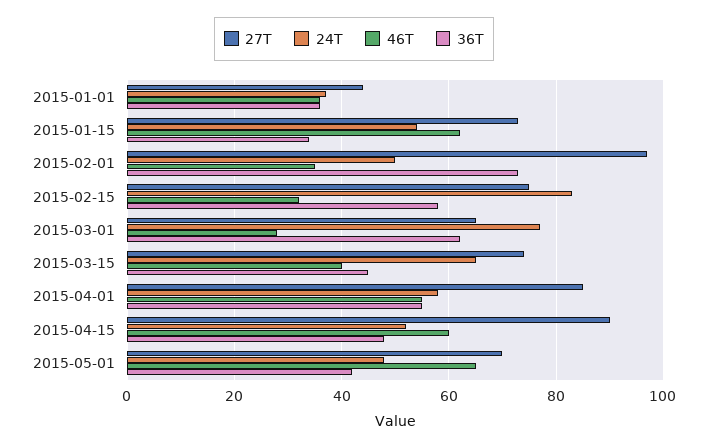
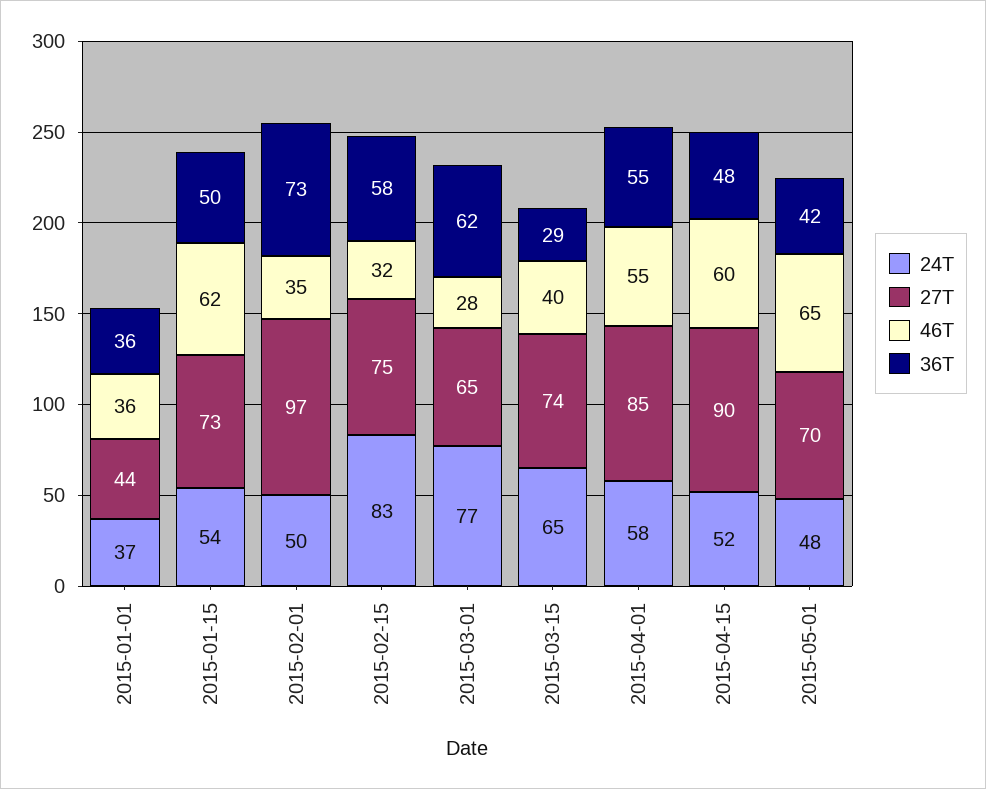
  {
    "27T": {
      "2015-01-01": 44,
      "2015-01-15": 73,
      "2015-02-01": 97,
      "2015-02-15": 75,
      "2015-03-01": 65,
      "2015-03-15": 74,
      "2015-04-01": 85,
      "2015-04-15": 90,
      "2015-05-01": 70
    },
    "24T": {
      "2015-01-01": 37,
      "2015-01-15": 54,
      "2015-02-01": 50,
      "2015-02-15": 83,
      "2015-03-01": 77,
      "2015-03-15": 65,
      "2015-04-01": 58,
      "2015-04-15": 52,
      "2015-05-01": 48
    },
    "46T": {
      "2015-01-01": 36,
      "2015-01-15": 62,
      "2015-02-01": 35,
      "2015-02-15": 32,
      "2015-03-01": 28,
      "2015-03-15": 40,
      "2015-04-01": 55,
      "2015-04-15": 60,
      "2015-05-01": 65
    },
    "36T": {
      "2015-01-01": 36,
-     "2015-01-15": 35,
+     "2015-01-15": 50,
      "2015-02-01": 73,
      "2015-02-15": 58,
      "2015-03-01": 62,
-     "2015-03-15": 45,
+     "2015-03-15": 29,
      "2015-04-01": 55,
      "2015-04-15": 48,
      "2015-05-01": 42
    }
  }

